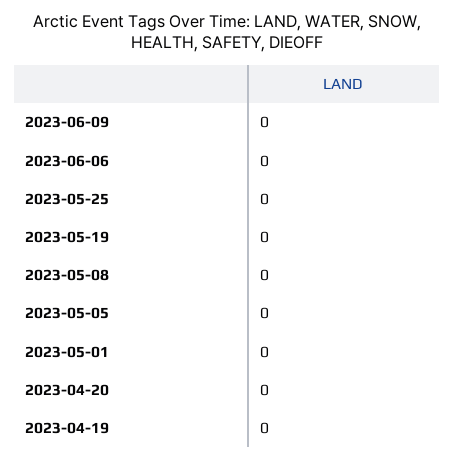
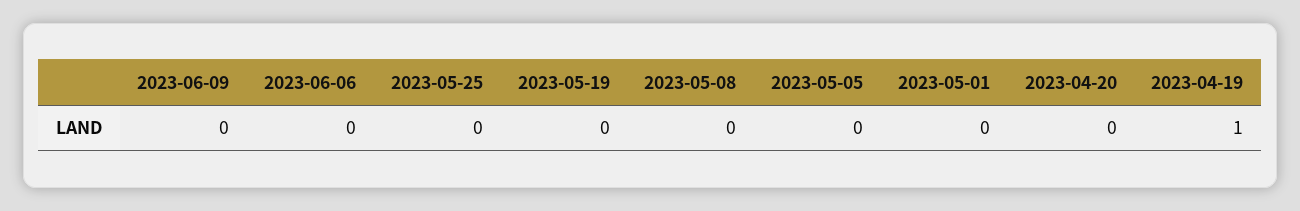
  {
    "2023-06-09": 0,
    "2023-06-06": 0,
    "2023-05-25": 0,
    "2023-05-19": 0,
    "2023-05-08": 0,
    "2023-05-05": 0,
    "2023-05-01": 0,
    "2023-04-20": 0,
-   "2023-04-19": 0
+   "2023-04-19": 1
  }

